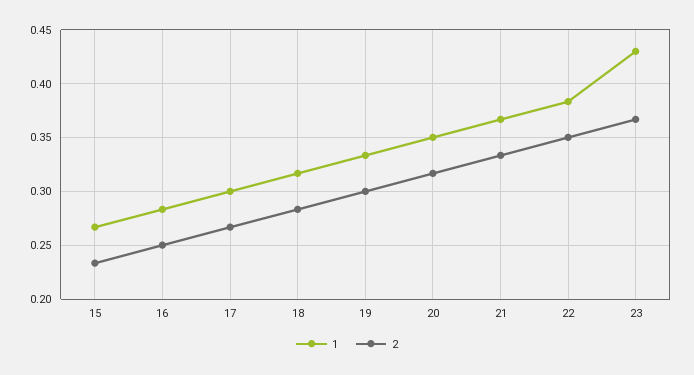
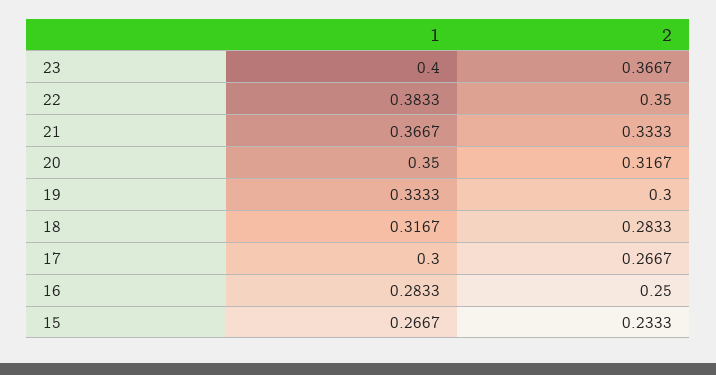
  {
    "1": {
      "15": 0.2667,
      "16": 0.2833,
      "17": 0.3,
      "18": 0.3167,
      "19": 0.3333,
      "20": 0.35,
      "21": 0.3667,
      "22": 0.3833,
-     "23": 0.43
+     "23": 0.4
    },
    "2": {
      "15": 0.2333,
      "16": 0.25,
      "17": 0.2667,
      "18": 0.2833,
      "19": 0.3,
      "20": 0.3167,
      "21": 0.3333,
      "22": 0.35,
      "23": 0.3667
    }
  }

